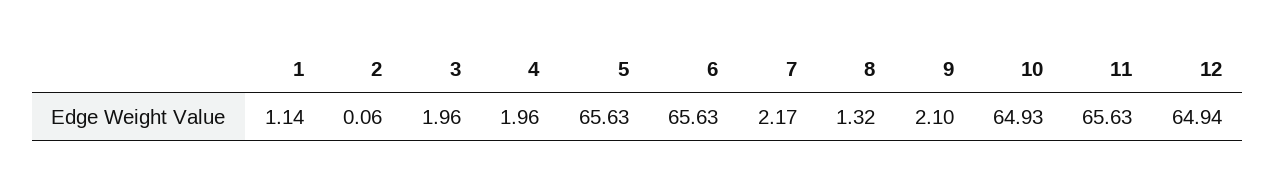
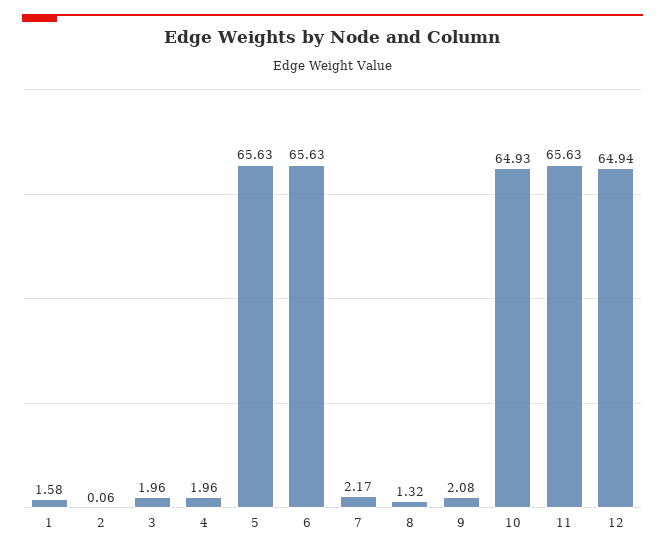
  {
-   "1": 1.14,
+   "1": 1.58,
    "2": 0.06,
    "3": 1.96,
    "4": 1.96,
    "5": 65.63,
    "6": 65.63,
    "7": 2.17,
    "8": 1.32,
-   "9": 2.1,
+   "9": 2.08,
    "10": 64.93,
    "11": 65.63,
    "12": 64.94
  }

